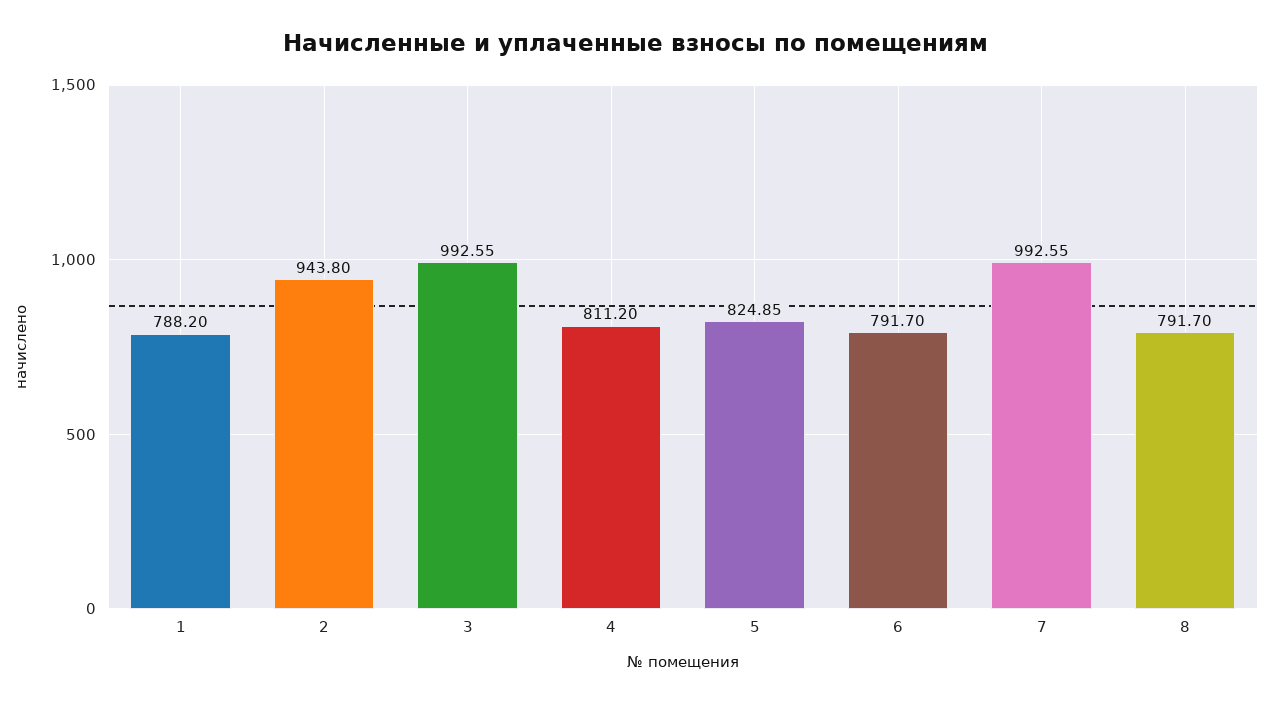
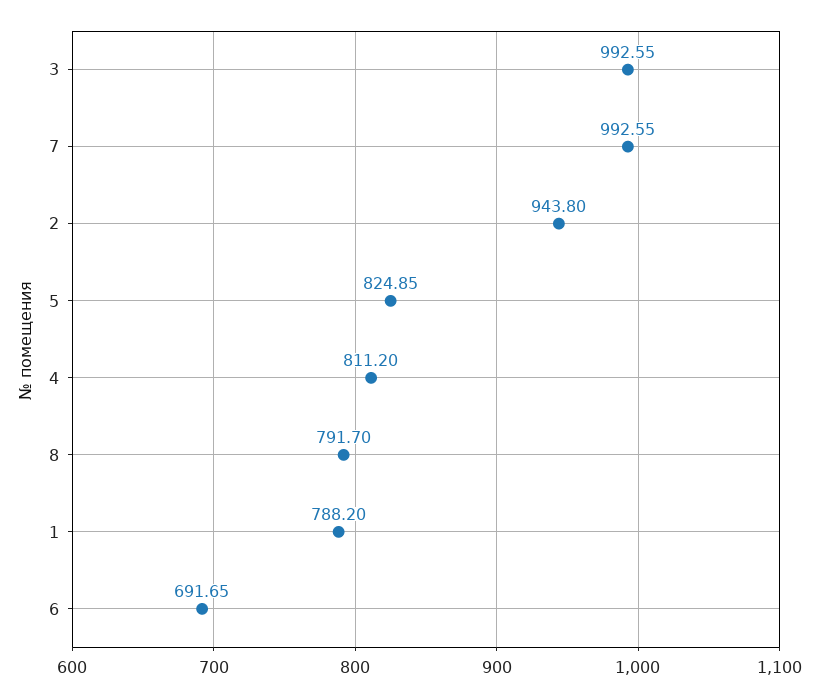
  {
    "1": 788.2,
    "2": 943.8,
    "3": 992.55,
    "4": 811.2,
    "5": 824.85,
-   "6": 791.7,
+   "6": 691.65,
    "7": 992.55,
    "8": 791.7
  }

